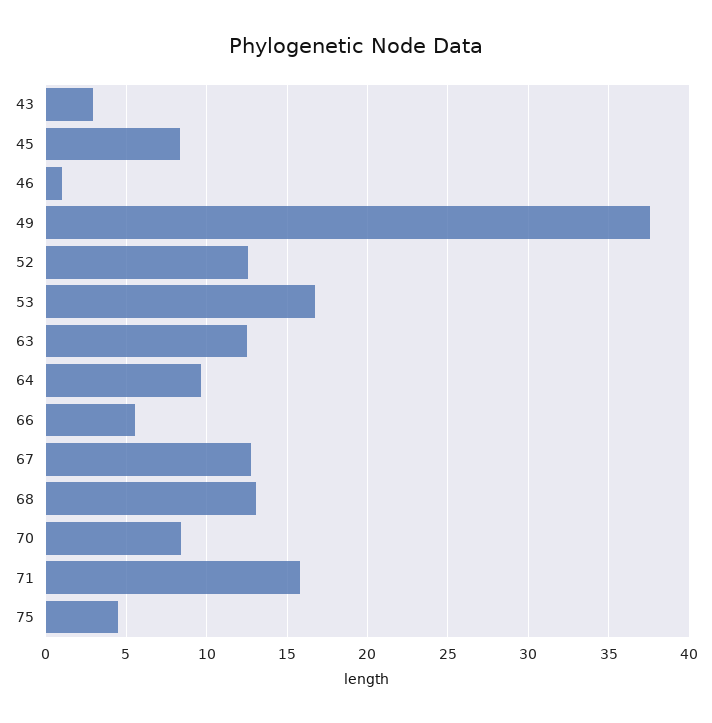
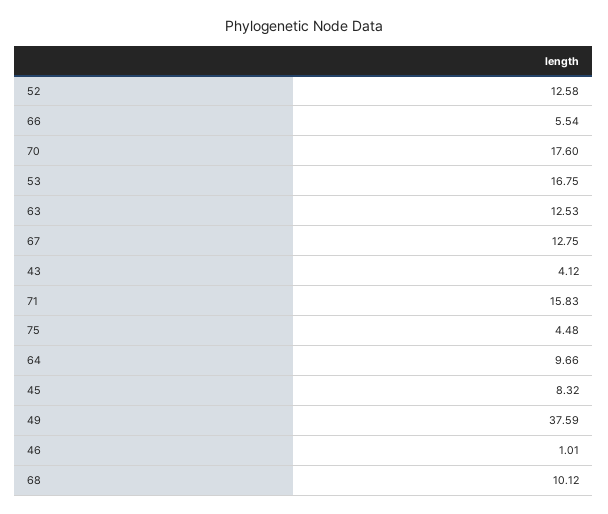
  {
-   "43": 3,
+   "43": 4.12,
    "45": 8.32,
    "46": 1.01,
    "49": 37.59,
    "52": 12.58,
    "53": 16.75,
    "63": 12.53,
    "64": 9.66,
    "66": 5.54,
    "67": 12.75,
-   "68": 13,
+   "68": 10.12,
-   "70": 8.5,
+   "70": 17.6,
    "71": 15.83,
    "75": 4.48
  }

